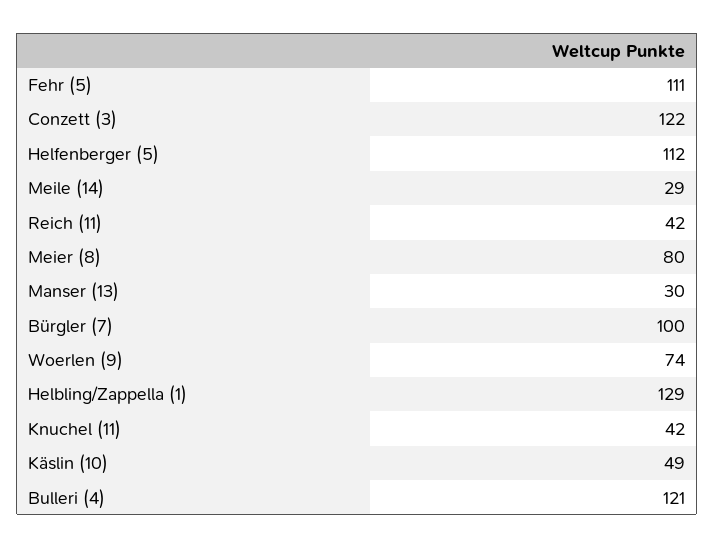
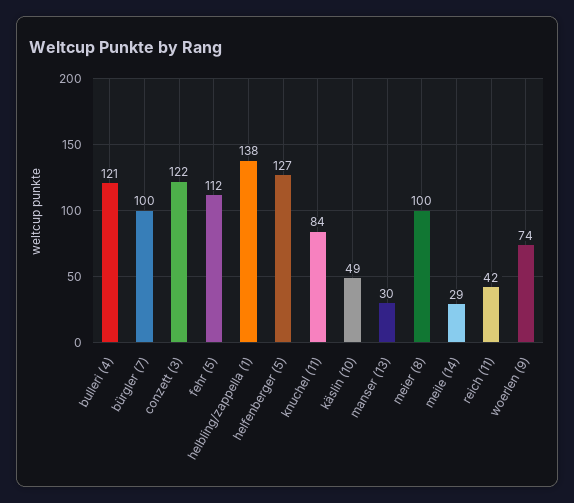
  {
-   "Fehr (5)": 111,
+   "Fehr (5)": 112,
    "Conzett (3)": 122,
-   "Helfenberger (5)": 112,
+   "Helfenberger (5)": 127,
    "Meile (14)": 29,
    "Reich (11)": 42,
-   "Meier (8)": 80,
+   "Meier (8)": 100,
    "Manser (13)": 30,
    "Bürgler (7)": 100,
    "Woerlen (9)": 74,
-   "Helbling/Zappella (1)": 129,
+   "Helbling/Zappella (1)": 138,
-   "Knuchel (11)": 42,
+   "Knuchel (11)": 84,
    "Käslin (10)": 49,
    "Bulleri (4)": 121
  }

